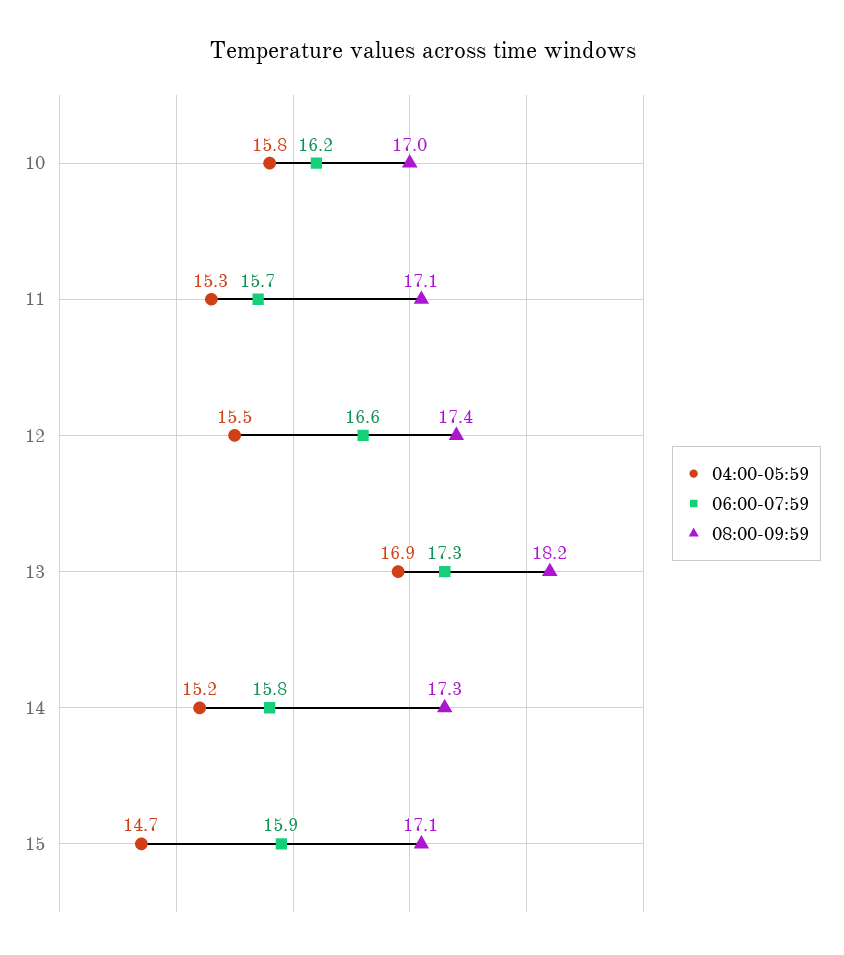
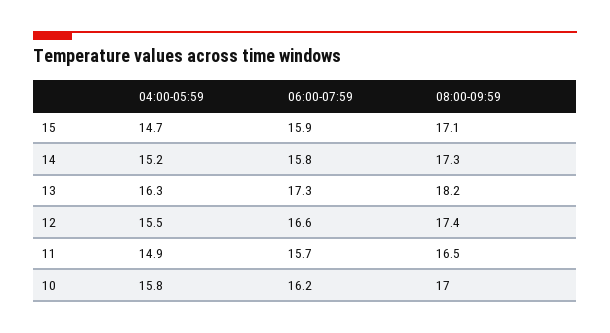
  {
    "04:00-05:59": {
      "10": 15.8,
-     "11": 15.3,
+     "11": 14.9,
      "12": 15.5,
-     "13": 16.9,
+     "13": 16.3,
      "14": 15.2,
      "15": 14.7
    },
    "06:00-07:59": {
      "10": 16.2,
      "11": 15.7,
      "12": 16.6,
      "13": 17.3,
      "14": 15.8,
      "15": 15.9
    },
    "08:00-09:59": {
      "10": 17,
-     "11": 17.1,
+     "11": 16.5,
      "12": 17.4,
      "13": 18.2,
      "14": 17.3,
      "15": 17.1
    }
  }

